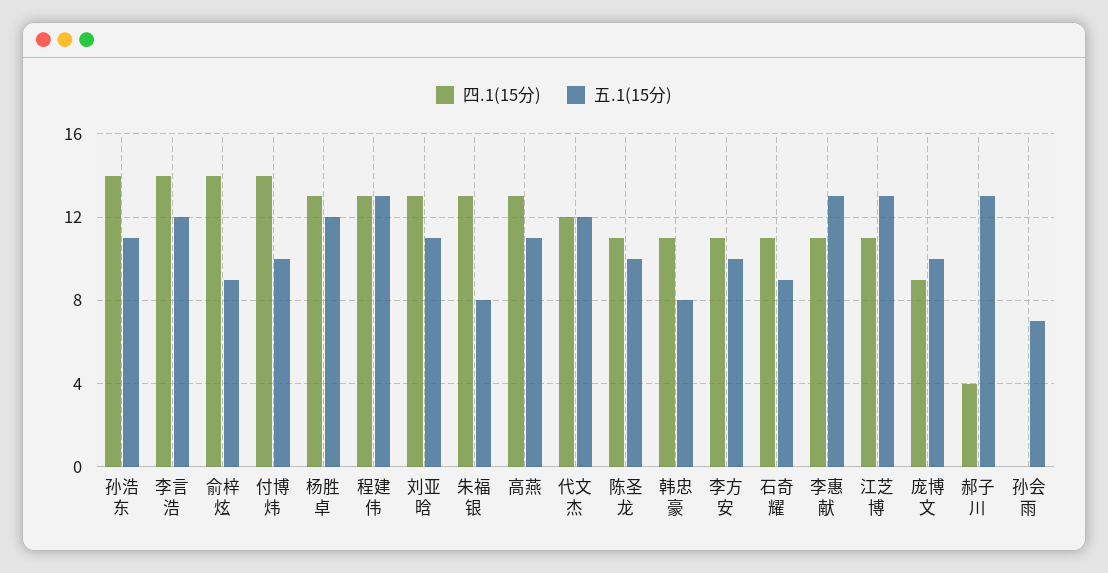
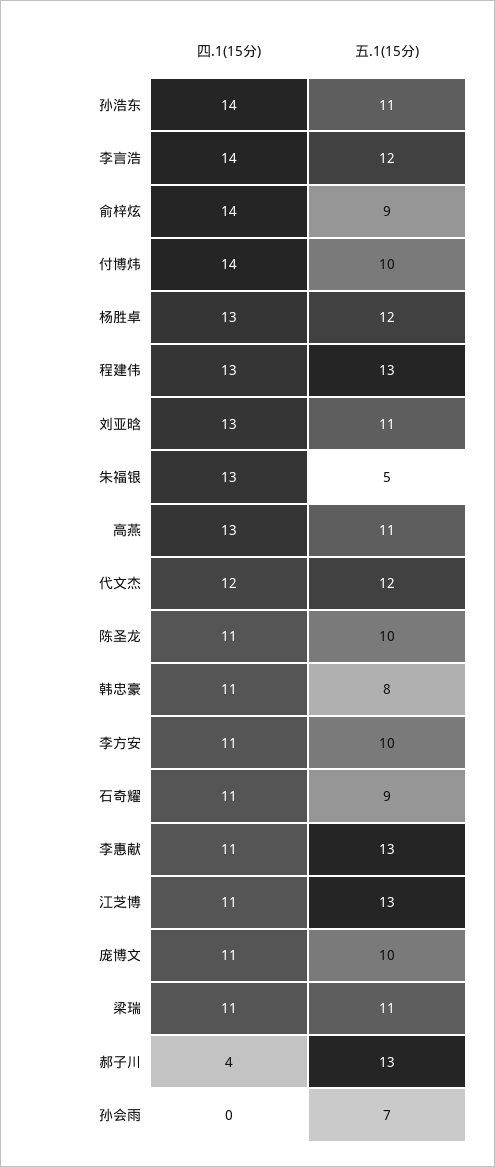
  {
    "四.1(15分)": {
      "孙浩东": 14,
      "李言浩": 14,
      "俞梓炫": 14,
      "付博炜": 14,
      "杨胜卓": 13,
      "程建伟": 13,
      "刘亚晗": 13,
      "朱福银": 13,
      "高燕": 13,
      "代文杰": 12,
      "陈圣龙": 11,
      "韩忠豪": 11,
      "李方安": 11,
      "石奇耀": 11,
      "李惠献": 11,
      "江芝博": 11,
-     "庞博文": 9,
+     "庞博文": 11,
      "郝子川": 4,
-     "孙会雨": 0
+     "孙会雨": 0,
+     "梁瑞": 11
    },
    "五.1(15分)": {
      "孙浩东": 11,
      "李言浩": 12,
      "俞梓炫": 9,
      "付博炜": 10,
      "杨胜卓": 12,
      "程建伟": 13,
      "刘亚晗": 11,
-     "朱福银": 8,
+     "朱福银": 5,
      "高燕": 11,
      "代文杰": 12,
      "陈圣龙": 10,
      "韩忠豪": 8,
      "李方安": 10,
      "石奇耀": 9,
      "李惠献": 13,
      "江芝博": 13,
      "庞博文": 10,
      "郝子川": 13,
-     "孙会雨": 7
+     "孙会雨": 7,
+     "梁瑞": 11
    }
  }

